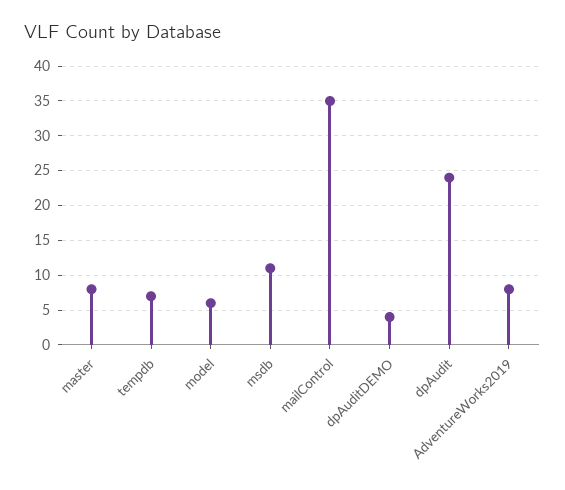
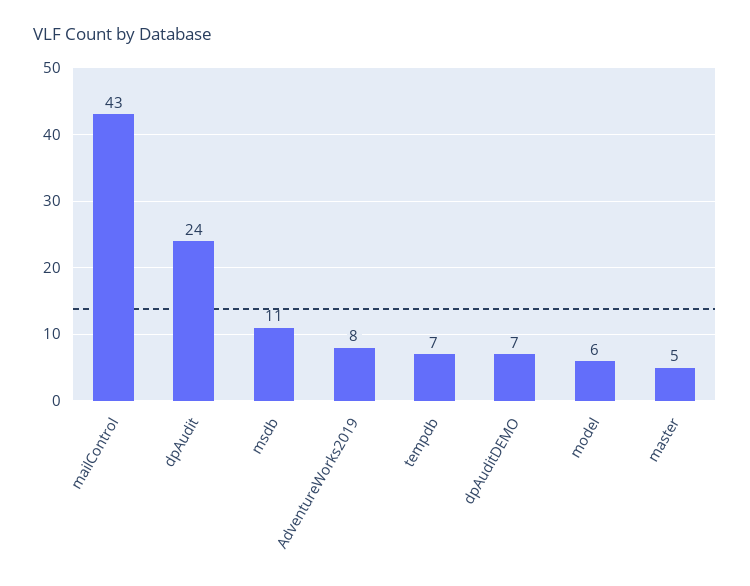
  {
-   "master": 8,
+   "master": 5,
    "tempdb": 7,
    "model": 6,
    "msdb": 11,
-   "mailControl": 35,
+   "mailControl": 43,
-   "dpAuditDEMO": 4,
+   "dpAuditDEMO": 7,
    "dpAudit": 24,
    "AdventureWorks2019": 8
  }

